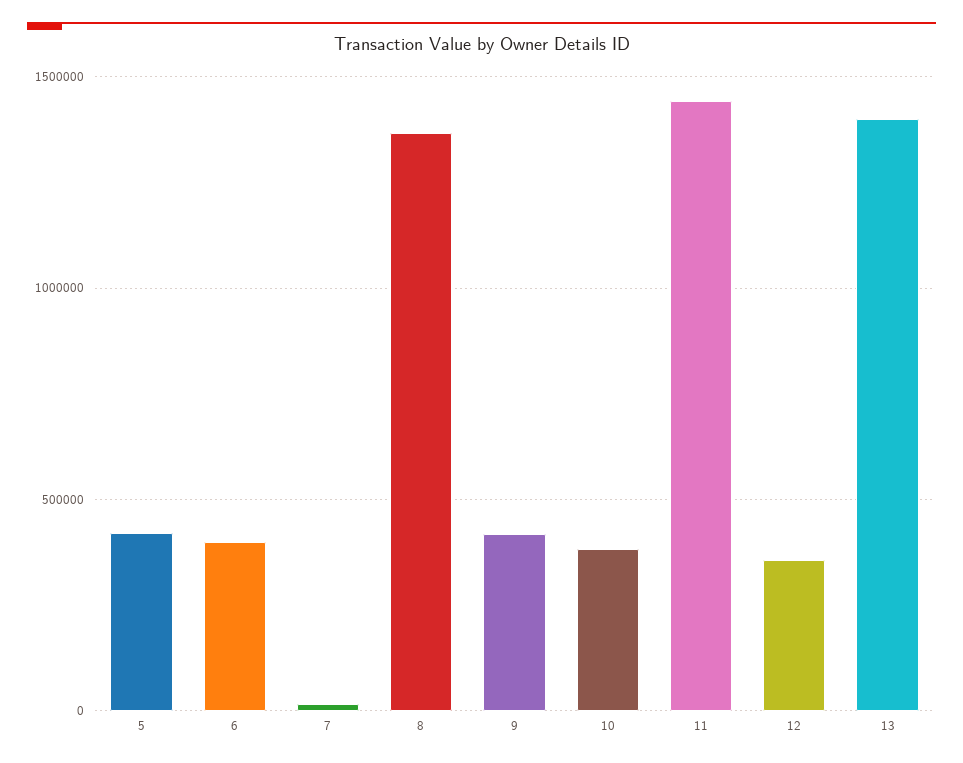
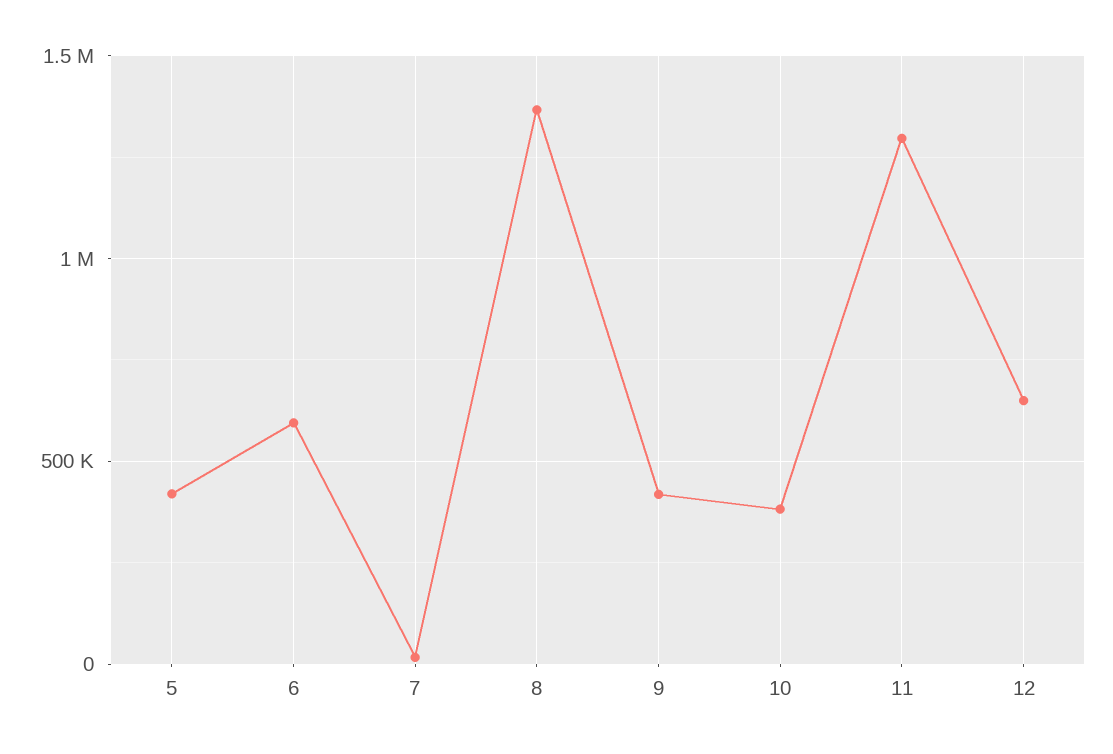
  {
    "5": 400000,
-   "6": 400000,
+   "6": 600000,
    "7": 0,
    "8": 1350000,
    "9": 400000,
    "10": 400000,
-   "11": 1450000,
+   "11": 1300000,
-   "12": 350000,
+   "12": 650000
-   "13": 1400000
  }

